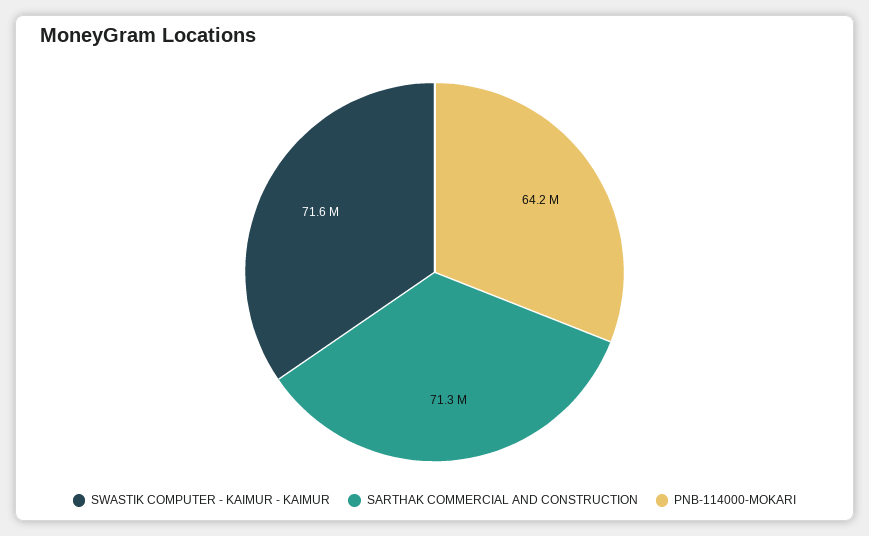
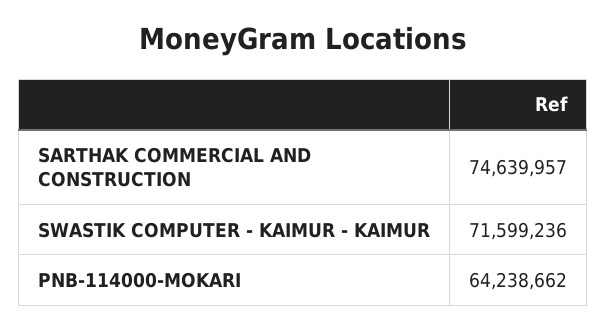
  {
    "SWASTIK COMPUTER - KAIMUR - KAIMUR": 71599236,
-   "SARTHAK COMMERCIAL AND CONSTRUCTION": 71300000,
+   "SARTHAK COMMERCIAL AND CONSTRUCTION": 74639957,
    "PNB-114000-MOKARI": 64238662
  }

